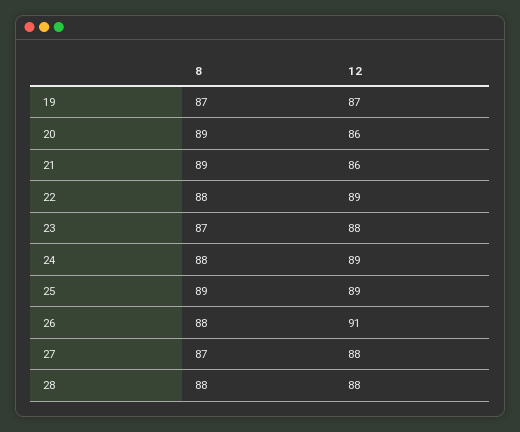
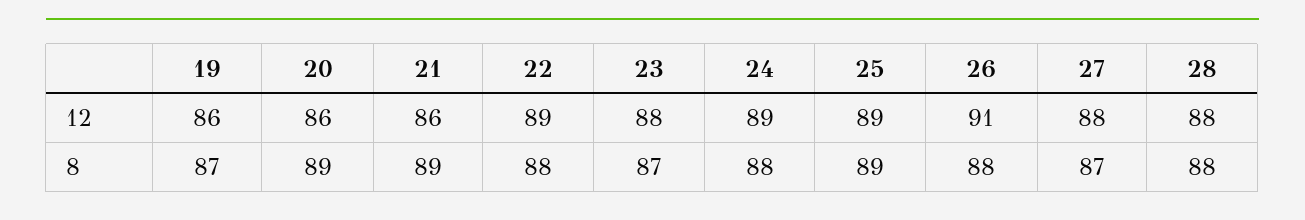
  {
    "8": {
      "19": 87,
      "20": 89,
      "21": 89,
      "22": 88,
      "23": 87,
      "24": 88,
      "25": 89,
      "26": 88,
      "27": 87,
      "28": 88
    },
    "12": {
-     "19": 87,
+     "19": 86,
      "20": 86,
      "21": 86,
      "22": 89,
      "23": 88,
      "24": 89,
      "25": 89,
      "26": 91,
      "27": 88,
      "28": 88
    }
  }

